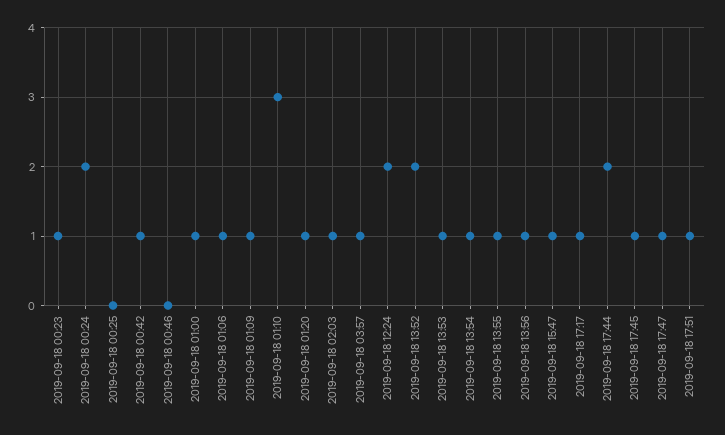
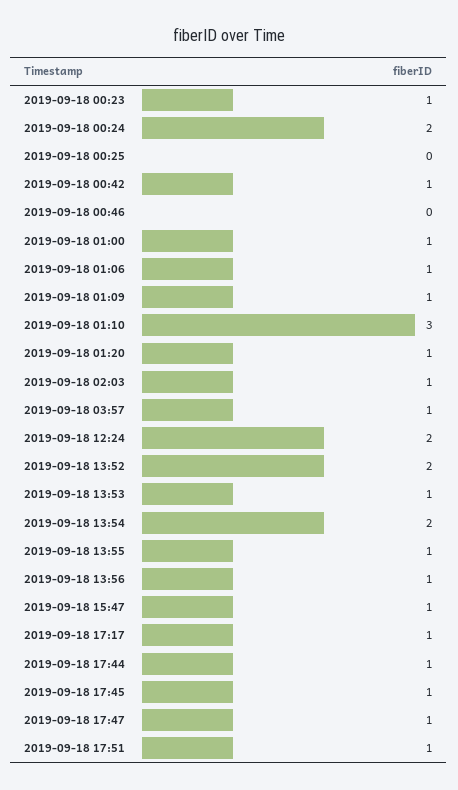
  {
    "2019-09-18 00:23": 1,
    "2019-09-18 00:24": 2,
    "2019-09-18 00:25": 0,
    "2019-09-18 00:42": 1,
    "2019-09-18 00:46": 0,
    "2019-09-18 01:00": 1,
    "2019-09-18 01:06": 1,
    "2019-09-18 01:09": 1,
    "2019-09-18 01:10": 3,
    "2019-09-18 01:20": 1,
    "2019-09-18 02:03": 1,
    "2019-09-18 03:57": 1,
    "2019-09-18 12:24": 2,
    "2019-09-18 13:52": 2,
    "2019-09-18 13:53": 1,
-   "2019-09-18 13:54": 1,
+   "2019-09-18 13:54": 2,
    "2019-09-18 13:55": 1,
    "2019-09-18 13:56": 1,
    "2019-09-18 15:47": 1,
    "2019-09-18 17:17": 1,
-   "2019-09-18 17:44": 2,
+   "2019-09-18 17:44": 1,
    "2019-09-18 17:45": 1,
    "2019-09-18 17:47": 1,
    "2019-09-18 17:51": 1
  }

